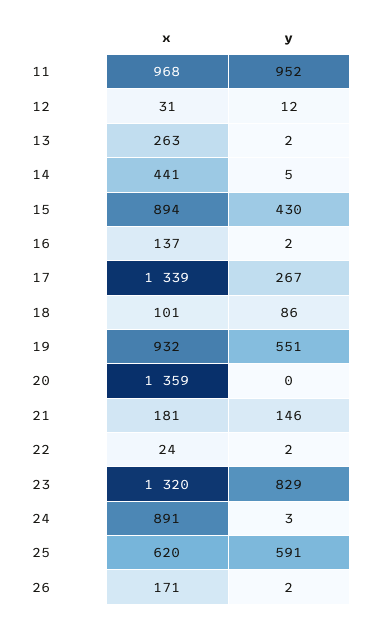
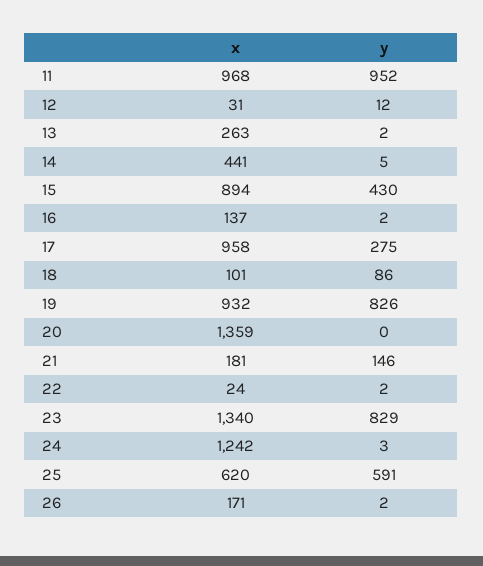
  {
    "x": {
      "11": 968,
      "12": 31,
      "13": 263,
      "14": 441,
      "15": 894,
      "16": 137,
-     "17": 1339,
+     "17": 958,
      "18": 101,
      "19": 932,
      "20": 1359,
      "21": 181,
      "22": 24,
-     "23": 1320,
+     "23": 1340,
-     "24": 891,
+     "24": 1242,
      "25": 620,
      "26": 171
    },
    "y": {
      "11": 952,
      "12": 12,
      "13": 2,
      "14": 5,
      "15": 430,
      "16": 2,
-     "17": 267,
+     "17": 275,
      "18": 86,
-     "19": 551,
+     "19": 826,
      "20": 0,
      "21": 146,
      "22": 2,
      "23": 829,
      "24": 3,
      "25": 591,
      "26": 2
    }
  }

